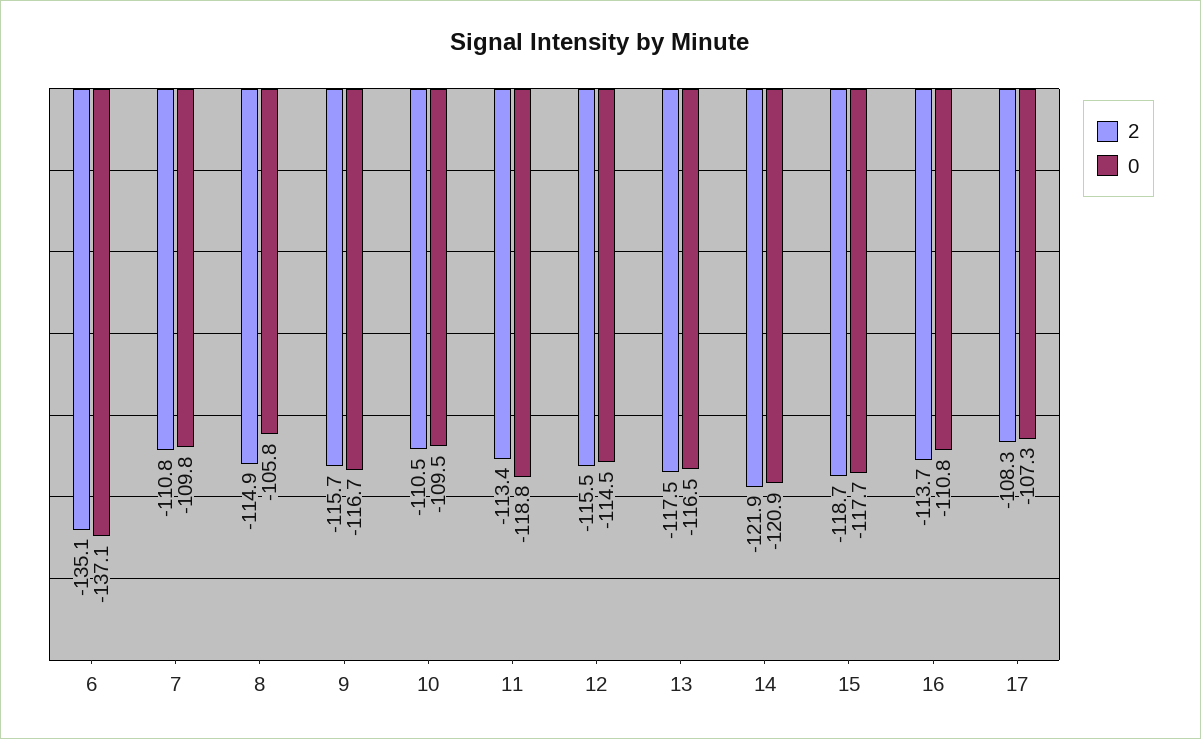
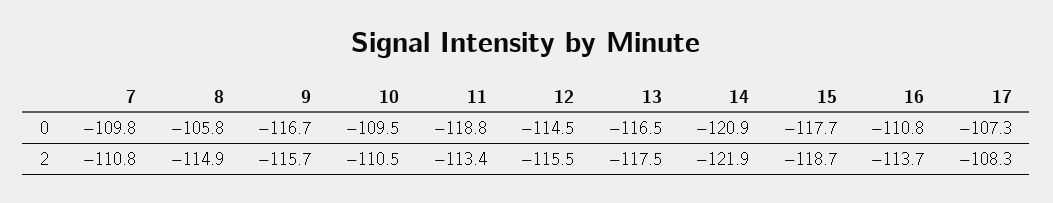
  {
    "2": {
-     "6": -135.1,
      "7": -110.8,
      "8": -114.9,
      "9": -115.7,
      "10": -110.5,
      "11": -113.4,
      "12": -115.5,
      "13": -117.5,
      "14": -121.9,
      "15": -118.7,
      "16": -113.7,
      "17": -108.3
    },
    "0": {
-     "6": -137.1,
      "7": -109.8,
      "8": -105.8,
      "9": -116.7,
      "10": -109.5,
      "11": -118.8,
      "12": -114.5,
      "13": -116.5,
      "14": -120.9,
      "15": -117.7,
      "16": -110.8,
      "17": -107.3
    }
  }

